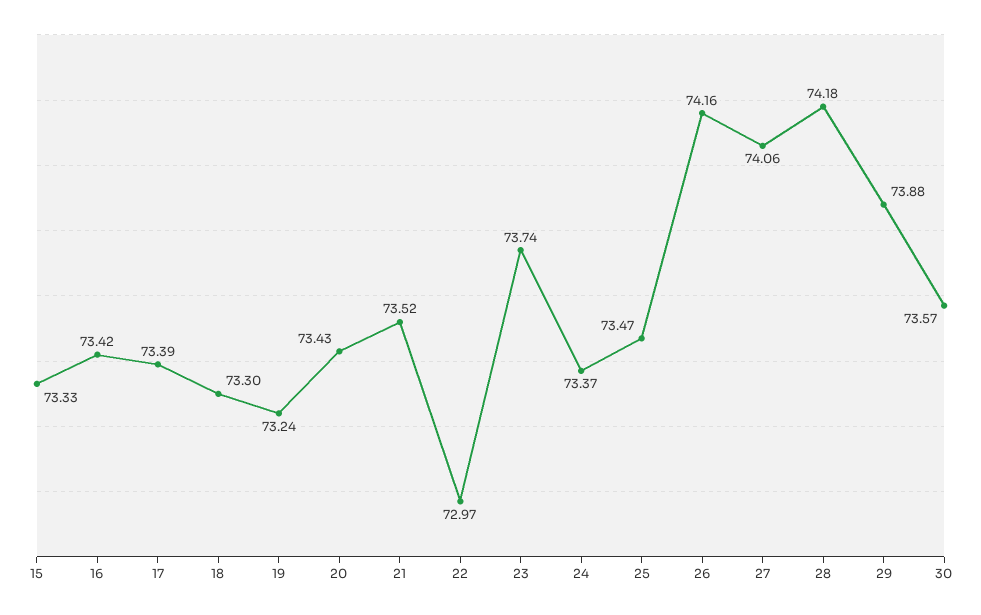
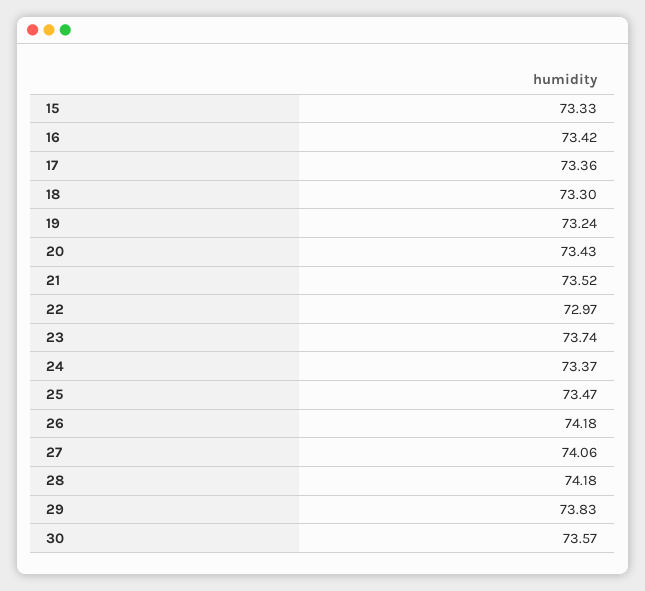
  {
    "15": 73.33,
    "16": 73.42,
-   "17": 73.39,
+   "17": 73.36,
    "18": 73.3,
    "19": 73.24,
    "20": 73.43,
    "21": 73.52,
    "22": 72.97,
    "23": 73.74,
    "24": 73.37,
    "25": 73.47,
-   "26": 74.16,
+   "26": 74.18,
    "27": 74.06,
    "28": 74.18,
-   "29": 73.88,
+   "29": 73.83,
    "30": 73.57
  }

